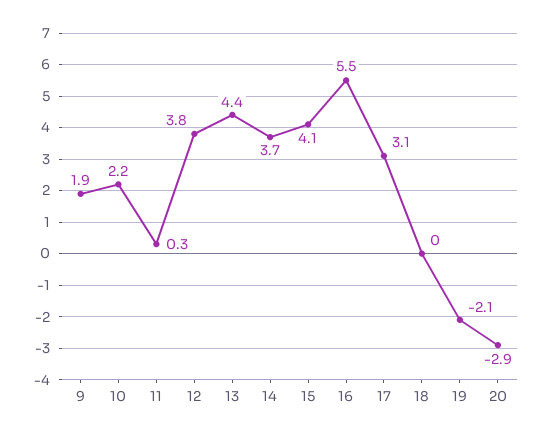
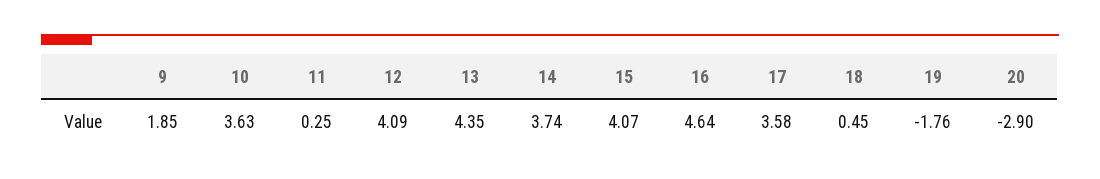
  {
    "9": 1.85,
-   "10": 2.2,
+   "10": 3.63,
    "11": 0.25,
-   "12": 3.8,
+   "12": 4.09,
    "13": 4.35,
    "14": 3.74,
    "15": 4.07,
-   "16": 5.5,
+   "16": 4.64,
-   "17": 3.1,
+   "17": 3.58,
-   "18": 0,
+   "18": 0.45,
-   "19": -2.1,
+   "19": -1.76,
    "20": -2.9
  }

